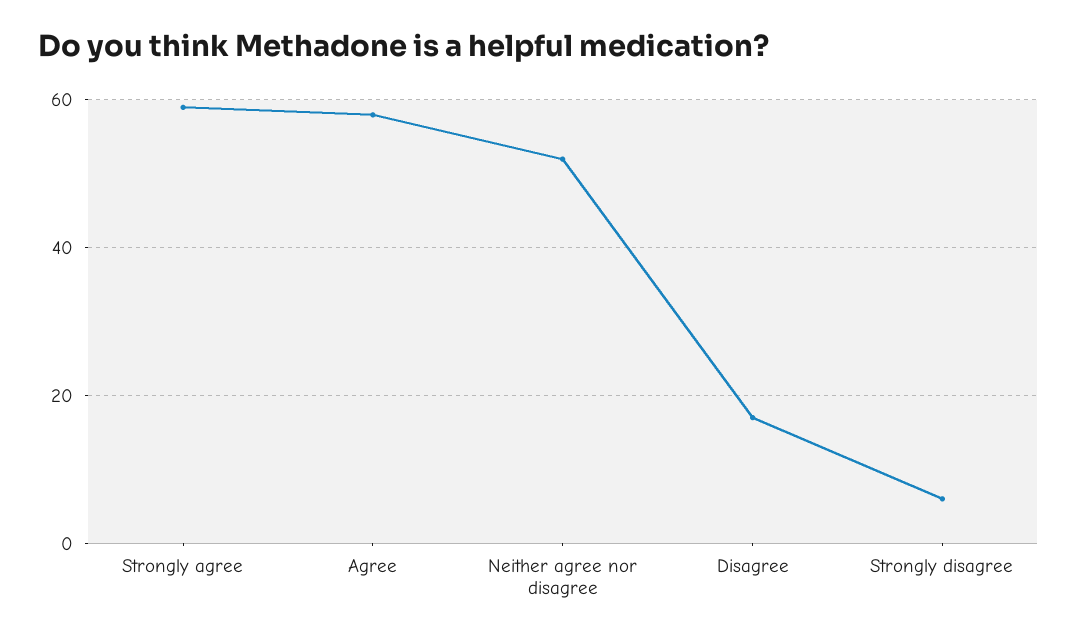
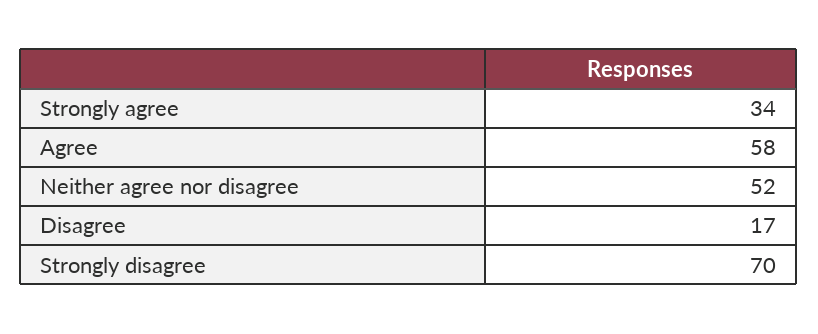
  {
-   "Strongly agree": 60,
+   "Strongly agree": 34,
    "Agree": 58,
    "Neither agree nor disagree": 52,
    "Disagree": 17,
-   "Strongly disagree": 5
+   "Strongly disagree": 70
  }

